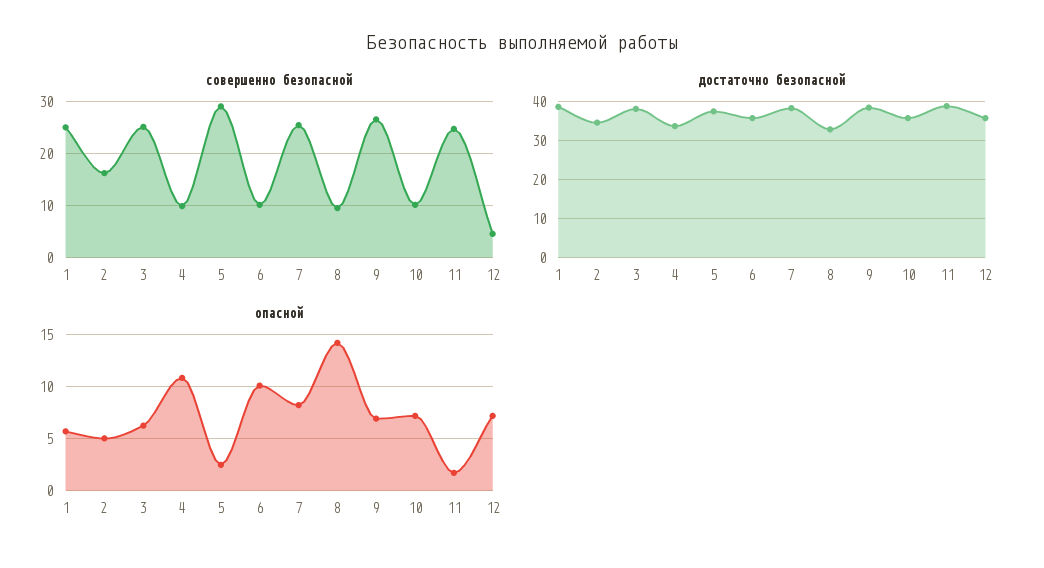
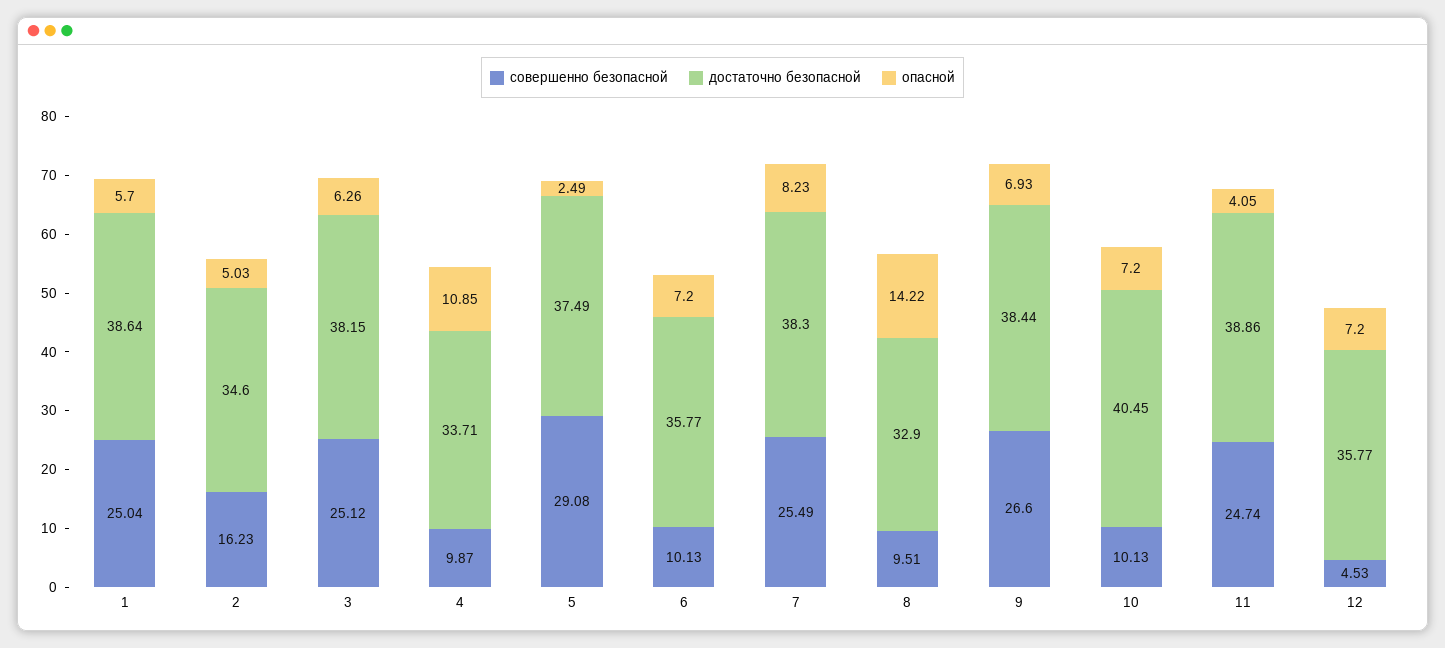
  {
    "совершенно безопасной": {
      "1": 25.04,
      "2": 16.23,
      "3": 25.12,
      "4": 9.87,
      "5": 29.08,
      "6": 10.13,
      "7": 25.49,
      "8": 9.51,
      "9": 26.6,
      "10": 10.13,
      "11": 24.74,
      "12": 4.53
    },
    "достаточно безопасной": {
      "1": 38.64,
      "2": 34.6,
      "3": 38.15,
      "4": 33.71,
      "5": 37.49,
      "6": 35.77,
      "7": 38.3,
      "8": 32.9,
      "9": 38.44,
-     "10": 36,
+     "10": 40.45,
      "11": 38.86,
      "12": 35.77
    },
    "опасной": {
      "1": 5.7,
      "2": 5.03,
      "3": 6.26,
      "4": 10.85,
      "5": 2.49,
-     "6": 10,
+     "6": 7.2,
      "7": 8.23,
      "8": 14.22,
      "9": 6.93,
      "10": 7.2,
-     "11": 2,
+     "11": 4.05,
      "12": 7.2
    }
  }

